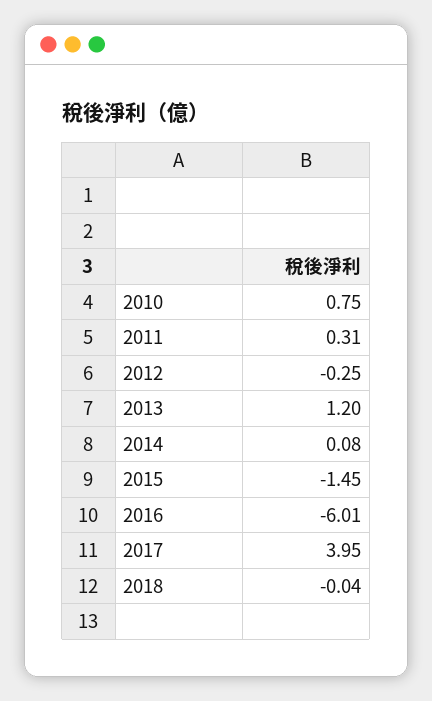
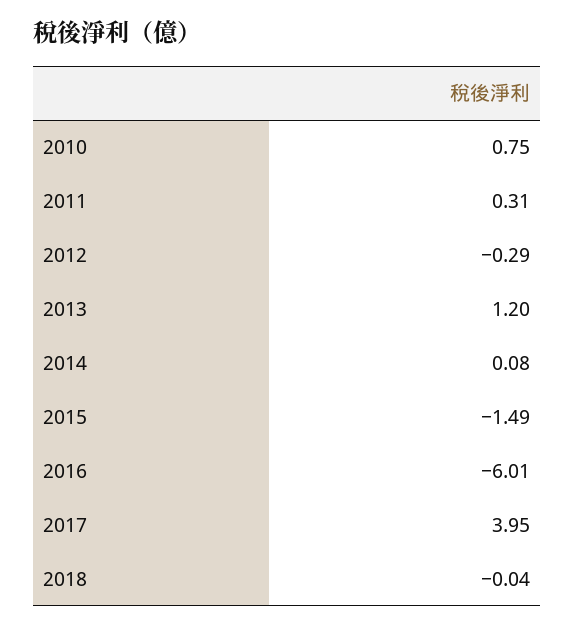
  {
    "2010": 0.75,
    "2011": 0.31,
-   "2012": -0.25,
+   "2012": -0.29,
    "2013": 1.2,
    "2014": 0.08,
-   "2015": -1.45,
+   "2015": -1.49,
    "2016": -6.01,
    "2017": 3.95,
    "2018": -0.04
  }

